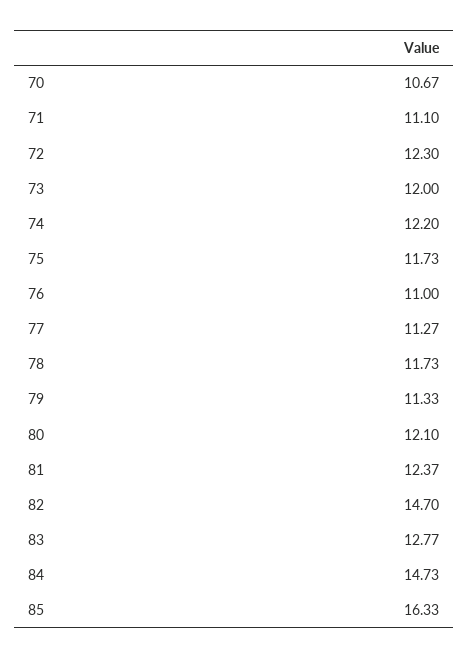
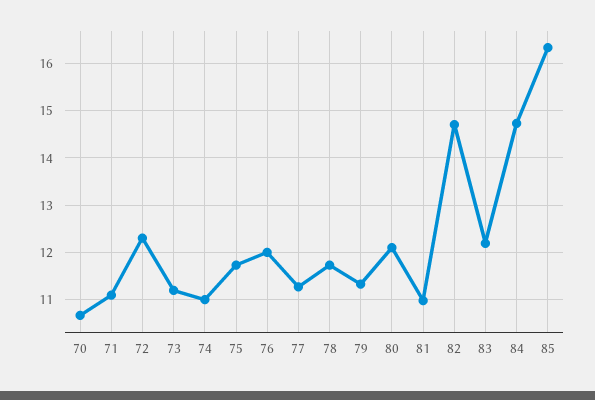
  {
    "70": 10.67,
    "71": 11.1,
    "72": 12.3,
-   "73": 12,
+   "73": 11.2,
-   "74": 12.2,
+   "74": 11,
    "75": 11.73,
-   "76": 11,
+   "76": 12,
    "77": 11.27,
    "78": 11.73,
    "79": 11.33,
    "80": 12.1,
-   "81": 12.37,
+   "81": 11,
    "82": 14.7,
-   "83": 12.77,
+   "83": 12.2,
    "84": 14.73,
    "85": 16.33
  }

